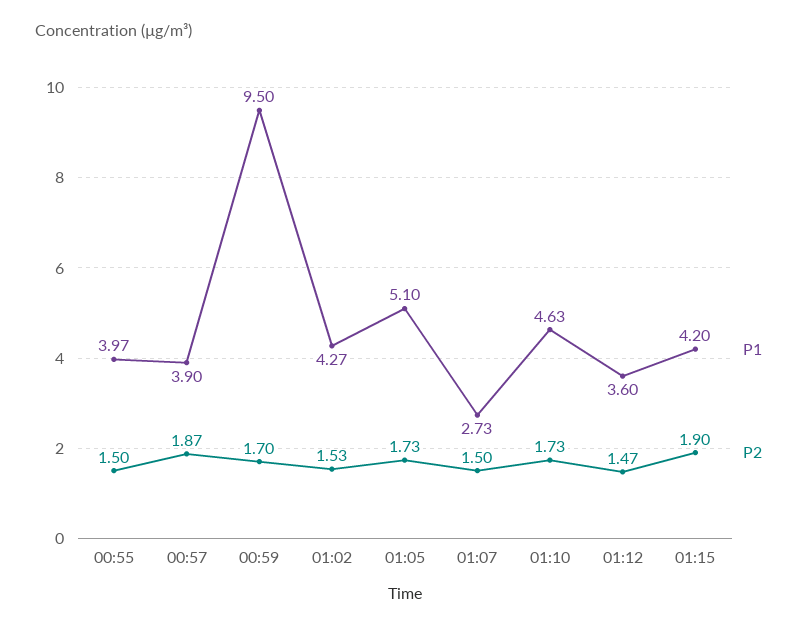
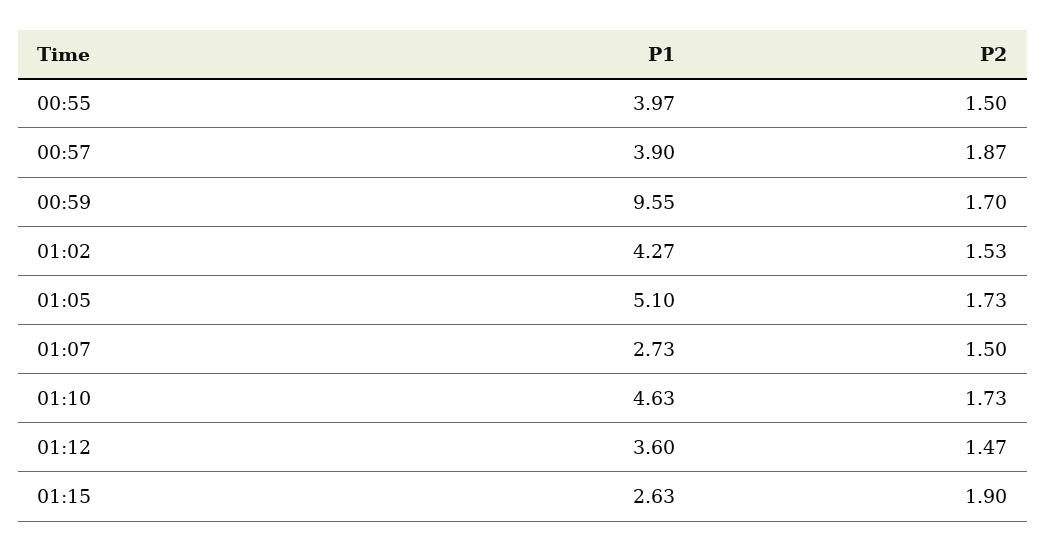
  {
    "P1": {
      "00:55": 3.97,
      "00:57": 3.9,
-     "00:59": 9.5,
+     "00:59": 9.55,
      "01:02": 4.27,
      "01:05": 5.1,
      "01:07": 2.73,
      "01:10": 4.63,
      "01:12": 3.6,
-     "01:15": 4.2
+     "01:15": 2.63
    },
    "P2": {
      "00:55": 1.5,
      "00:57": 1.87,
      "00:59": 1.7,
      "01:02": 1.53,
      "01:05": 1.73,
      "01:07": 1.5,
      "01:10": 1.73,
      "01:12": 1.47,
      "01:15": 1.9
    }
  }

